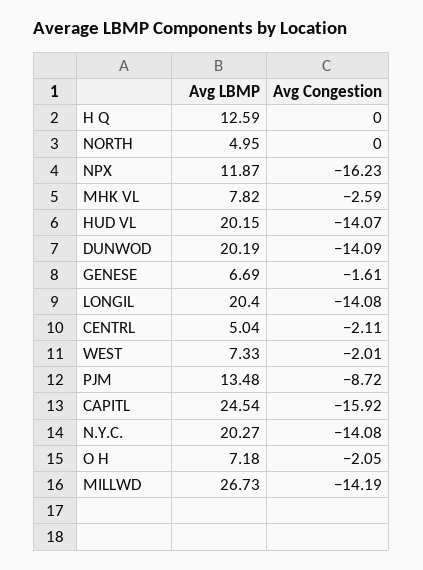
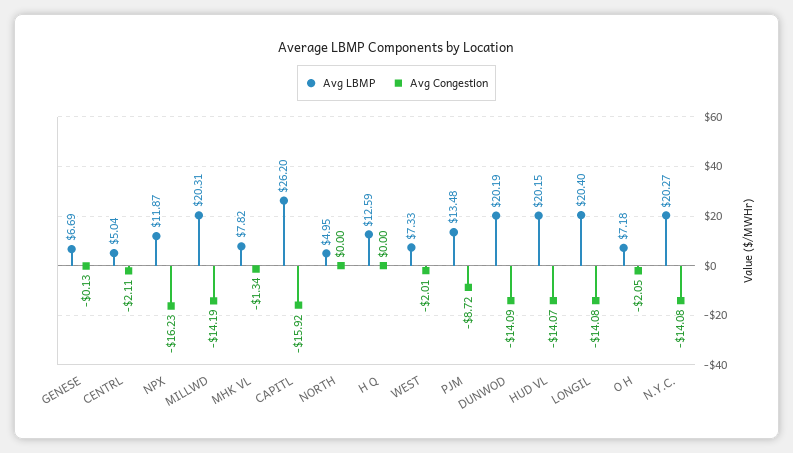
  {
    "Avg LBMP": {
      "H Q": 12.59,
      "NORTH": 4.95,
      "NPX": 11.87,
      "MHK VL": 7.82,
      "HUD VL": 20.15,
      "DUNWOD": 20.19,
      "GENESE": 6.69,
      "LONGIL": 20.4,
      "CENTRL": 5.04,
      "WEST": 7.33,
      "PJM": 13.48,
-     "CAPITL": 24.54,
+     "CAPITL": 26.2,
      "N.Y.C.": 20.27,
      "O H": 7.18,
-     "MILLWD": 26.73
+     "MILLWD": 20.31
    },
    "Avg Congestion": {
      "H Q": 0,
      "NORTH": 0,
      "NPX": -16.23,
-     "MHK VL": -2.59,
+     "MHK VL": -1.34,
      "HUD VL": -14.07,
      "DUNWOD": -14.09,
-     "GENESE": -1.61,
+     "GENESE": -0.13,
      "LONGIL": -14.08,
      "CENTRL": -2.11,
      "WEST": -2.01,
      "PJM": -8.72,
      "CAPITL": -15.92,
      "N.Y.C.": -14.08,
      "O H": -2.05,
      "MILLWD": -14.19
    }
  }

